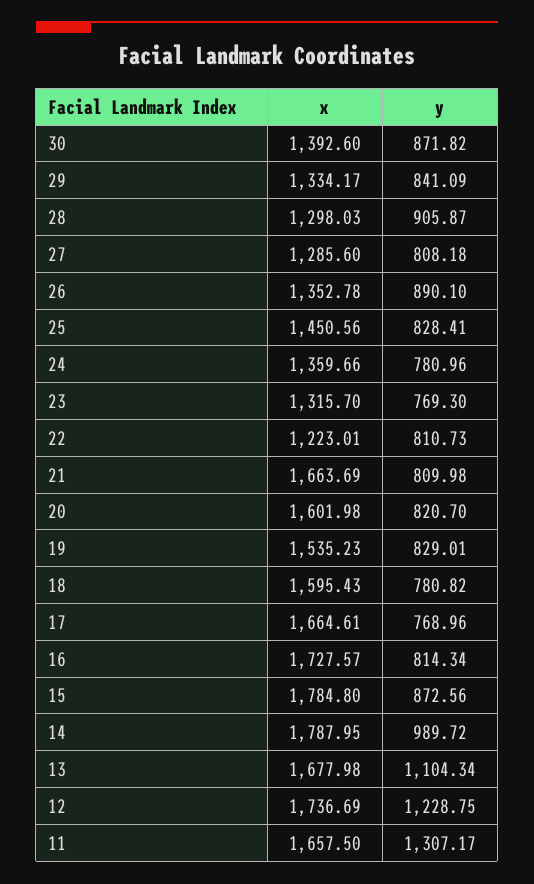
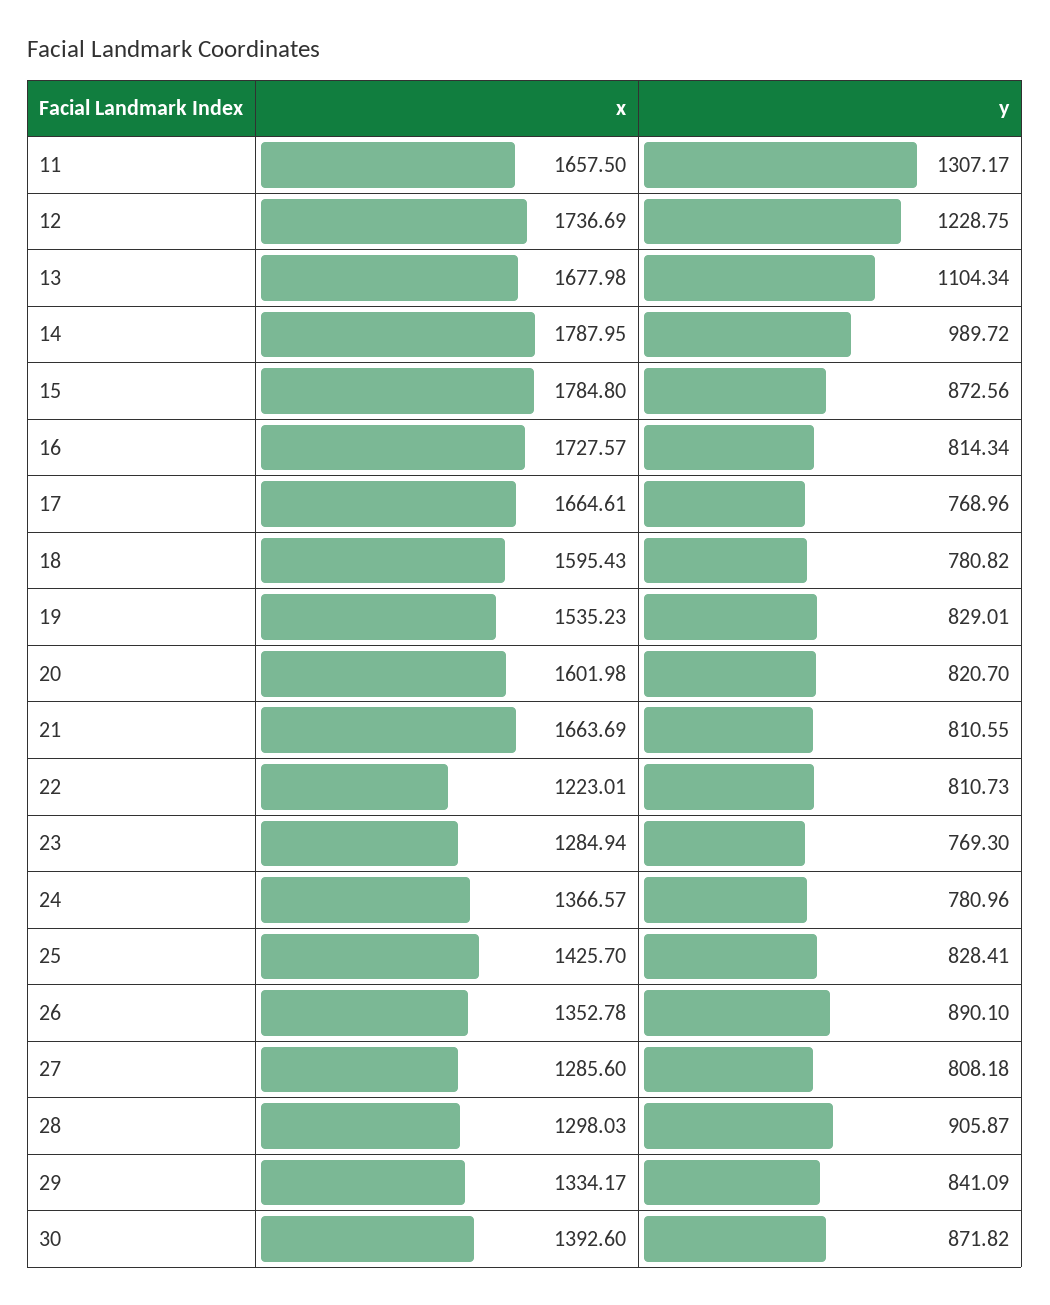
  {
    "x": {
      "30": 1392.6,
      "29": 1334.17,
      "28": 1298.03,
      "27": 1285.6,
      "26": 1352.78,
-     "25": 1450.56,
+     "25": 1425.7,
-     "24": 1359.66,
+     "24": 1366.57,
-     "23": 1315.7,
+     "23": 1284.94,
      "22": 1223.01,
      "21": 1663.69,
      "20": 1601.98,
      "19": 1535.23,
      "18": 1595.43,
      "17": 1664.61,
      "16": 1727.57,
      "15": 1784.8,
      "14": 1787.95,
      "13": 1677.98,
      "12": 1736.69,
      "11": 1657.5
    },
    "y": {
      "30": 871.82,
      "29": 841.09,
      "28": 905.87,
      "27": 808.18,
      "26": 890.1,
      "25": 828.41,
      "24": 780.96,
      "23": 769.3,
      "22": 810.73,
-     "21": 809.98,
+     "21": 810.55,
      "20": 820.7,
      "19": 829.01,
      "18": 780.82,
      "17": 768.96,
      "16": 814.34,
      "15": 872.56,
      "14": 989.72,
      "13": 1104.34,
      "12": 1228.75,
      "11": 1307.17
    }
  }

